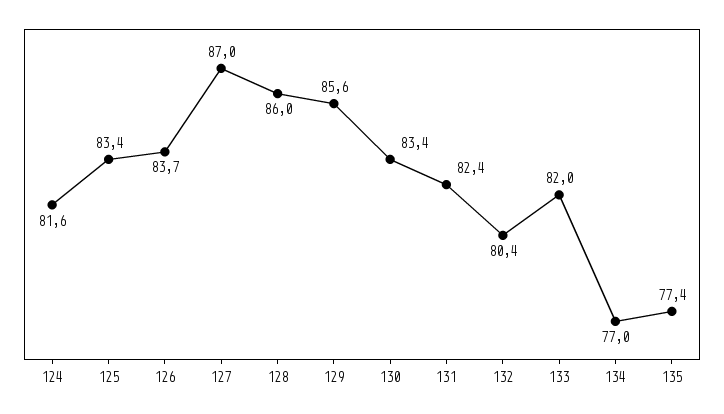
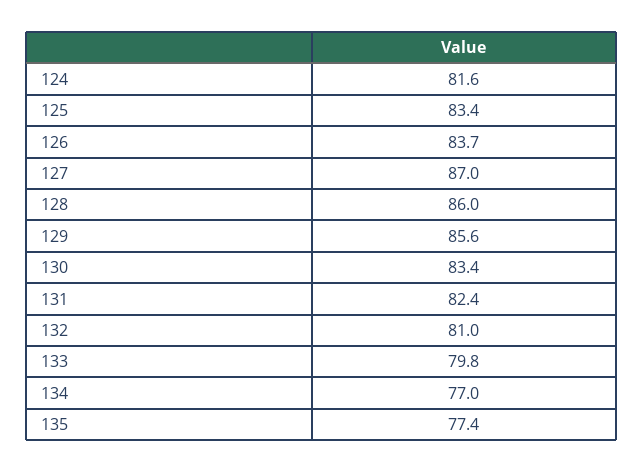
  {
    "124": 81.6,
    "125": 83.4,
    "126": 83.7,
    "127": 87,
    "128": 86,
    "129": 85.6,
    "130": 83.4,
    "131": 82.4,
-   "132": 80.4,
+   "132": 81,
-   "133": 82,
+   "133": 79.8,
    "134": 77,
    "135": 77.4
  }

